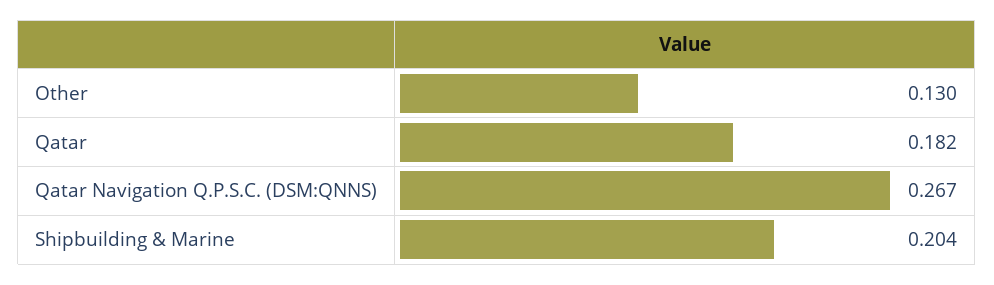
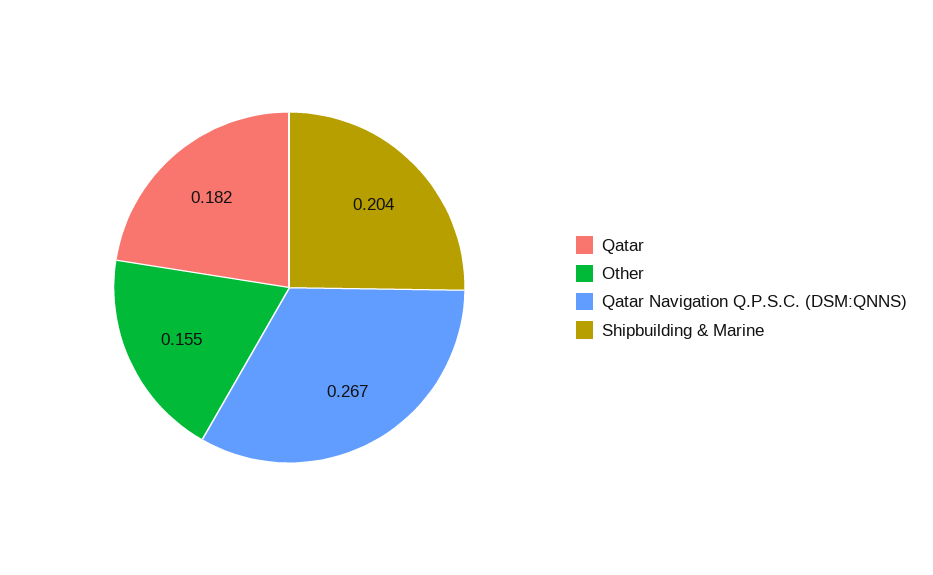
  {
-   "Other": 0.13,
+   "Other": 0.155,
    "Qatar": 0.182,
    "Qatar Navigation Q.P.S.C. (DSM:QNNS)": 0.267,
    "Shipbuilding & Marine": 0.204
  }

